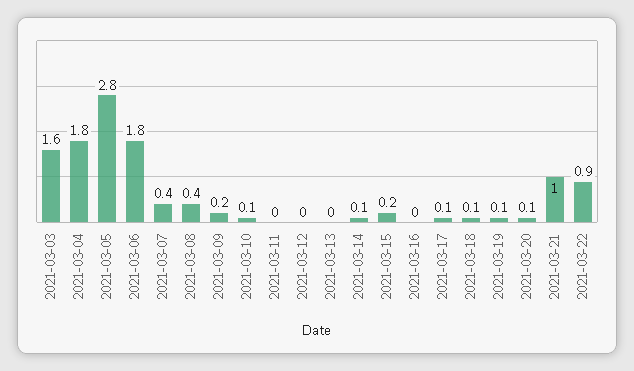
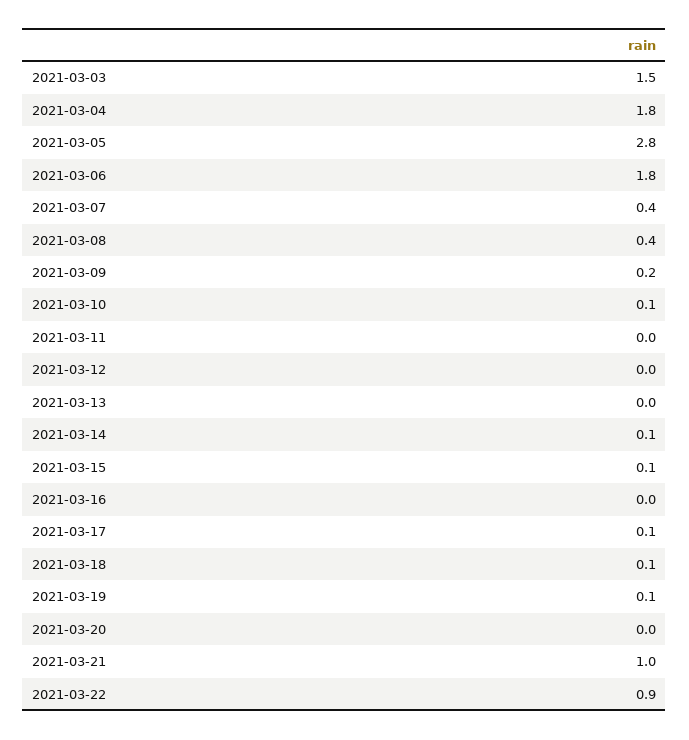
  {
-   "2021-03-03": 1.6,
+   "2021-03-03": 1.5,
    "2021-03-04": 1.8,
    "2021-03-05": 2.8,
    "2021-03-06": 1.8,
    "2021-03-07": 0.4,
    "2021-03-08": 0.4,
    "2021-03-09": 0.2,
    "2021-03-10": 0.1,
    "2021-03-11": 0,
    "2021-03-12": 0,
    "2021-03-13": 0,
    "2021-03-14": 0.1,
-   "2021-03-15": 0.2,
+   "2021-03-15": 0.1,
    "2021-03-16": 0,
    "2021-03-17": 0.1,
    "2021-03-18": 0.1,
    "2021-03-19": 0.1,
-   "2021-03-20": 0.1,
+   "2021-03-20": 0,
    "2021-03-21": 1,
    "2021-03-22": 0.9
  }

